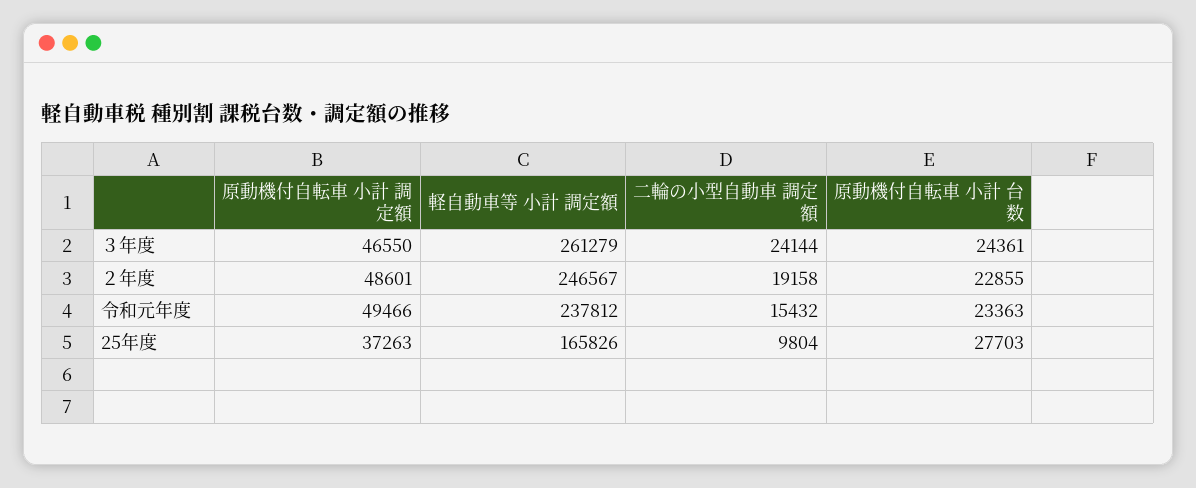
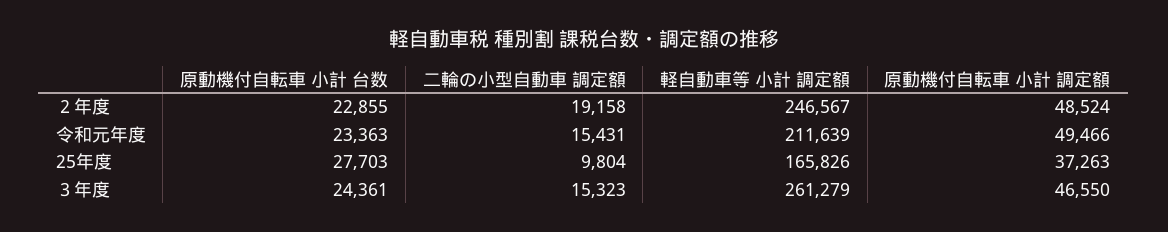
  {
    "原動機付自転車 小計 調定額": {
      "３年度": 46550,
-     "２年度": 48601,
+     "２年度": 48524,
      "令和元年度": 49466,
      "25年度": 37263
    },
    "軽自動車等 小計 調定額": {
      "３年度": 261279,
      "２年度": 246567,
-     "令和元年度": 237812,
+     "令和元年度": 211639,
      "25年度": 165826
    },
    "二輪の小型自動車 調定額": {
-     "３年度": 24144,
+     "３年度": 15323,
      "２年度": 19158,
-     "令和元年度": 15432,
+     "令和元年度": 15431,
      "25年度": 9804
    },
    "原動機付自転車 小計 台数": {
      "３年度": 24361,
      "２年度": 22855,
      "令和元年度": 23363,
      "25年度": 27703
    }
  }

